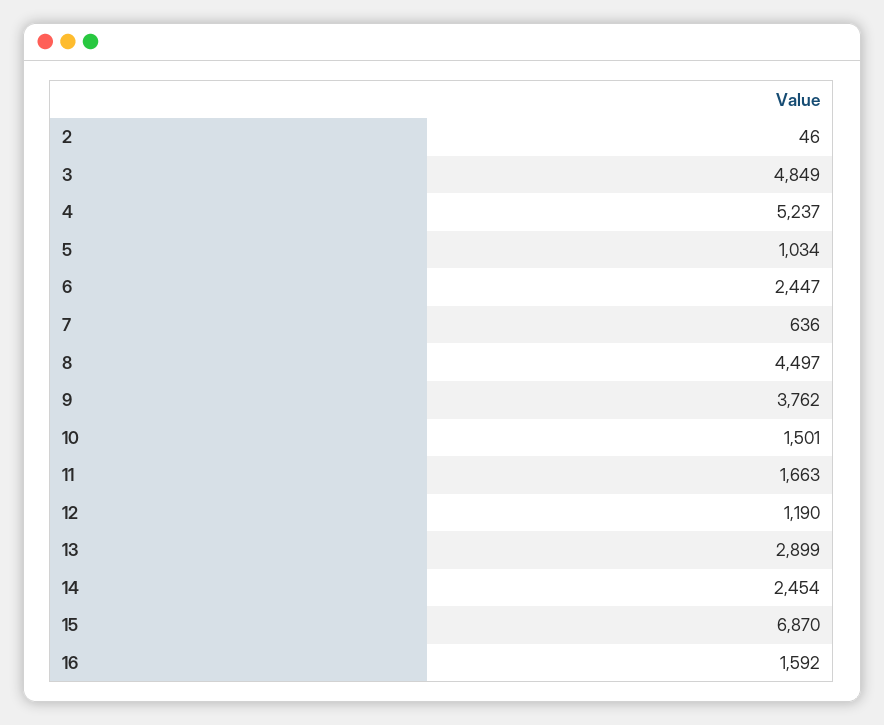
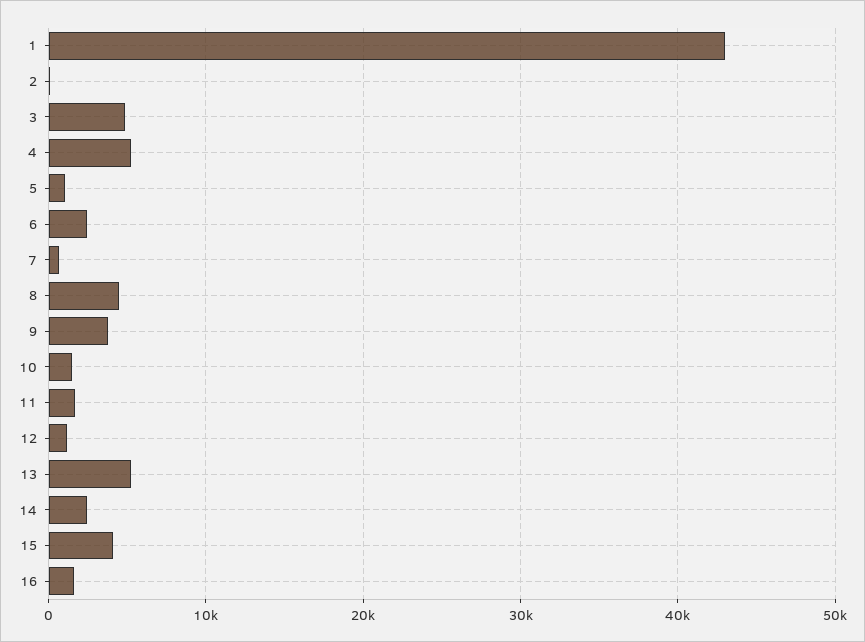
  {
    "2": 46,
    "3": 4849,
    "4": 5237,
    "5": 1034,
    "6": 2447,
    "7": 636,
    "8": 4497,
    "9": 3762,
    "10": 1501,
    "11": 1663,
    "12": 1190,
-   "13": 2899,
+   "13": 5000,
    "14": 2454,
-   "15": 6870,
+   "15": 4000,
-   "16": 1592
+   "16": 1592,
+   "1": 43000
  }

